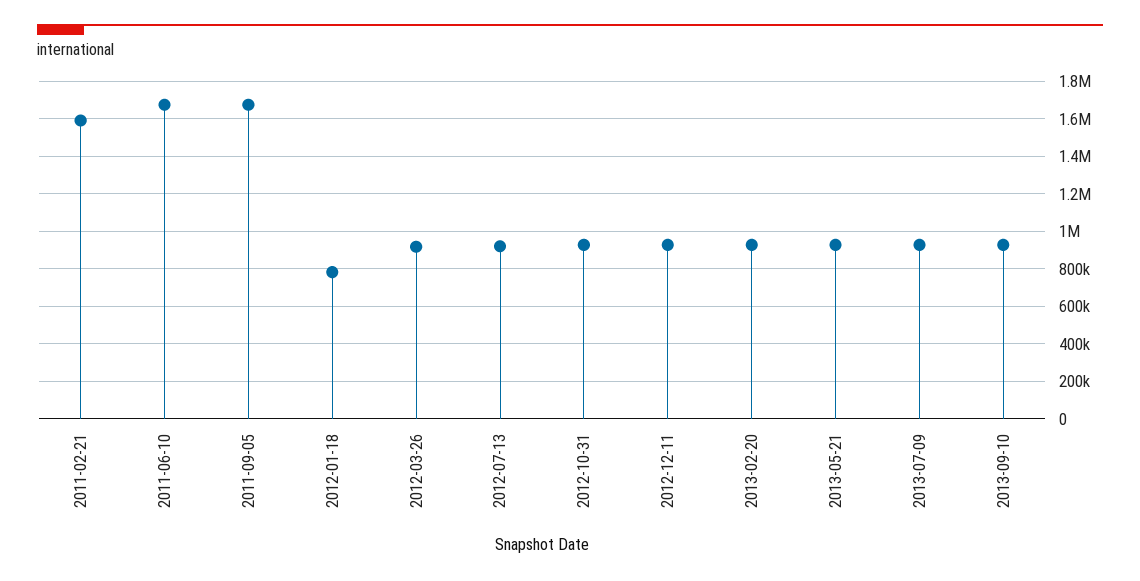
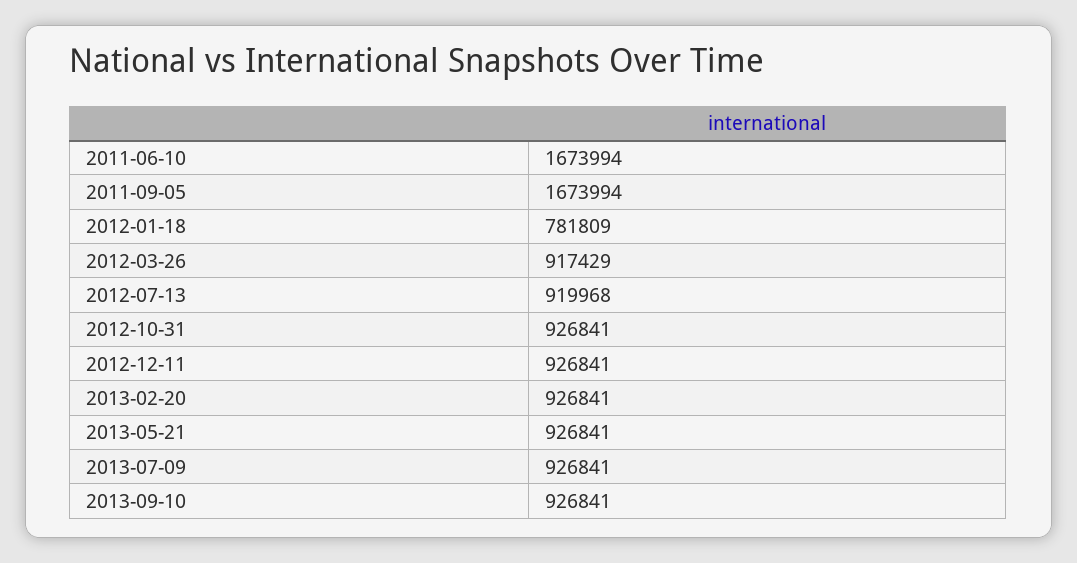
  {
-   "2011-02-21": 1600000,
    "2011-06-10": 1673994,
    "2011-09-05": 1673994,
    "2012-01-18": 781809,
    "2012-03-26": 917429,
    "2012-07-13": 919968,
    "2012-10-31": 926841,
    "2012-12-11": 926841,
    "2013-02-20": 926841,
    "2013-05-21": 926841,
    "2013-07-09": 926841,
    "2013-09-10": 926841
  }

